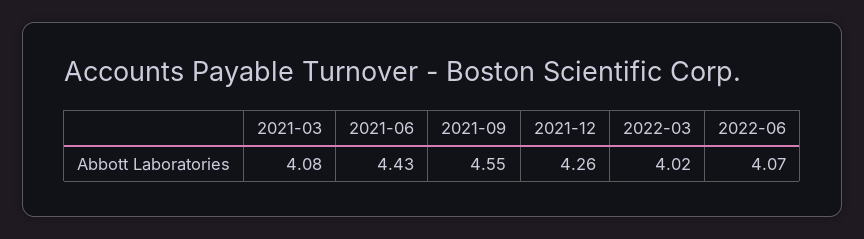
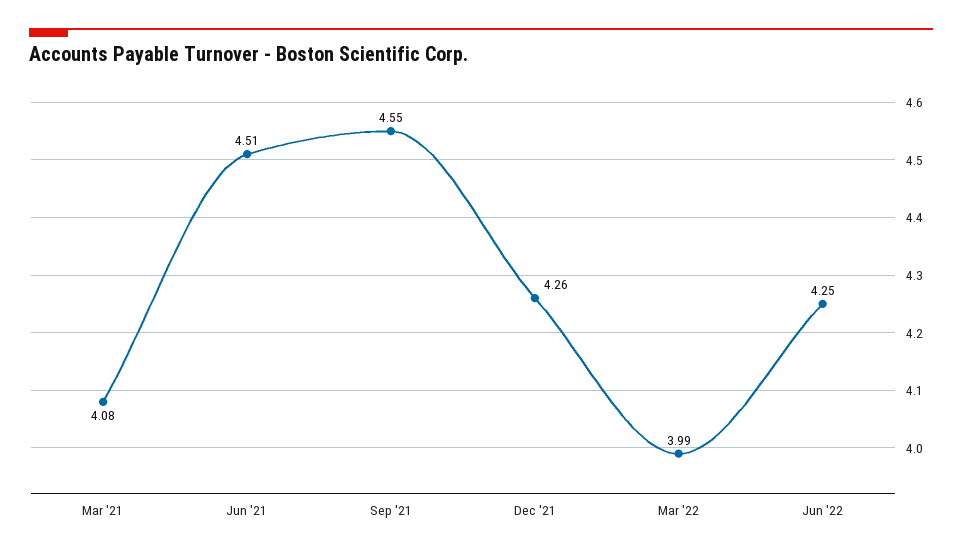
  {
    "2021-03": 4.08,
-   "2021-06": 4.43,
+   "2021-06": 4.51,
    "2021-09": 4.55,
    "2021-12": 4.26,
-   "2022-03": 4.02,
+   "2022-03": 3.99,
-   "2022-06": 4.07
+   "2022-06": 4.25
  }

